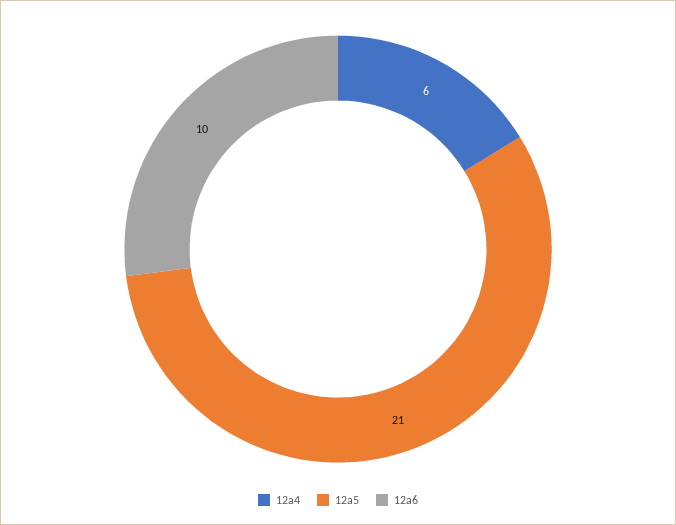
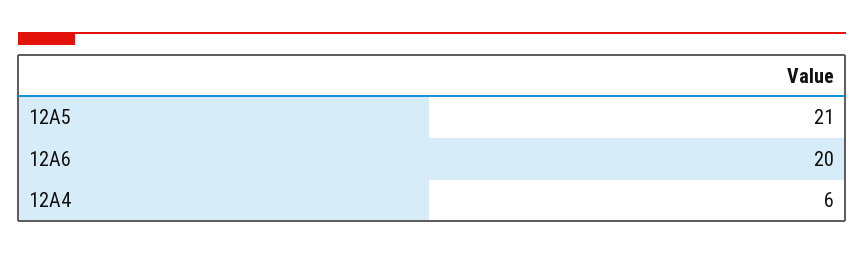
  {
    "12a4": 6,
    "12a5": 21,
-   "12a6": 10
+   "12a6": 20
  }

